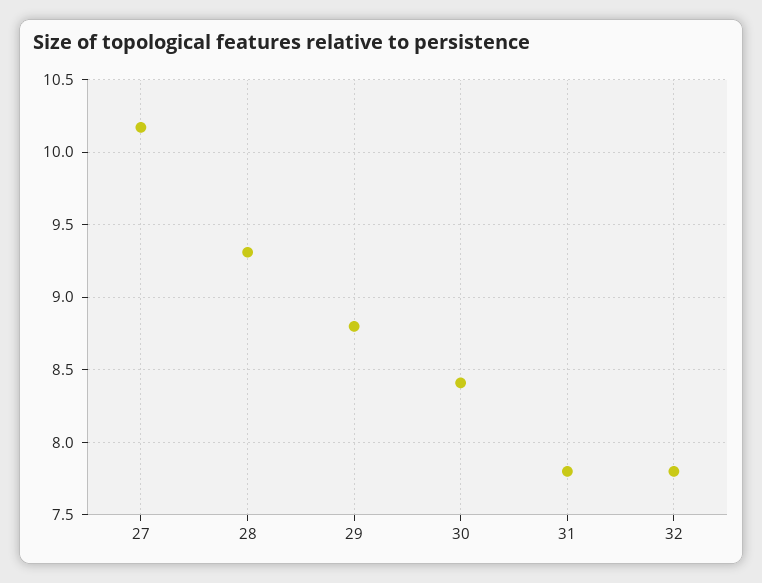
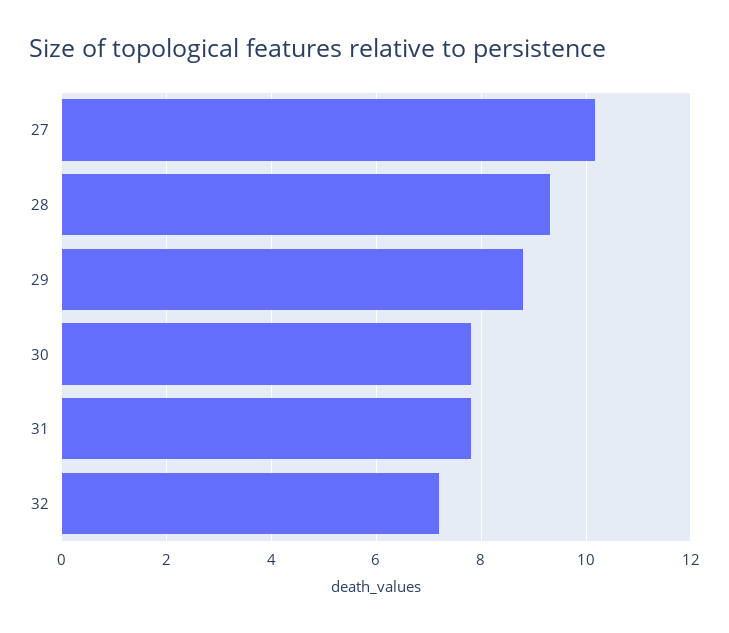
  {
    "27": 10.15,
    "28": 9.3,
    "29": 8.8,
-   "30": 8.4,
+   "30": 7.8,
    "31": 7.8,
-   "32": 7.8
+   "32": 7.2
  }

